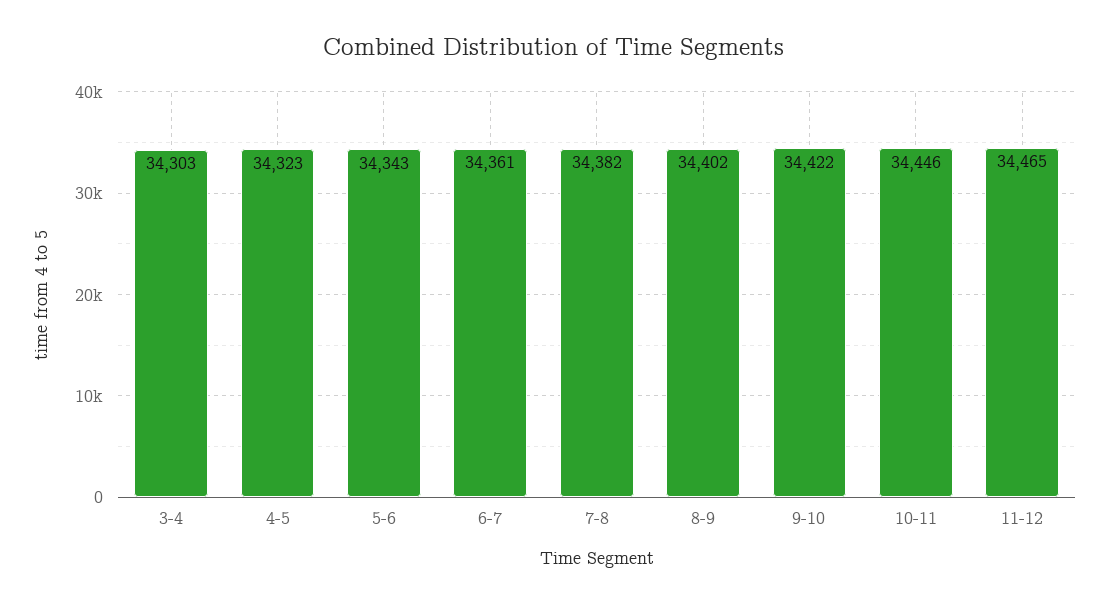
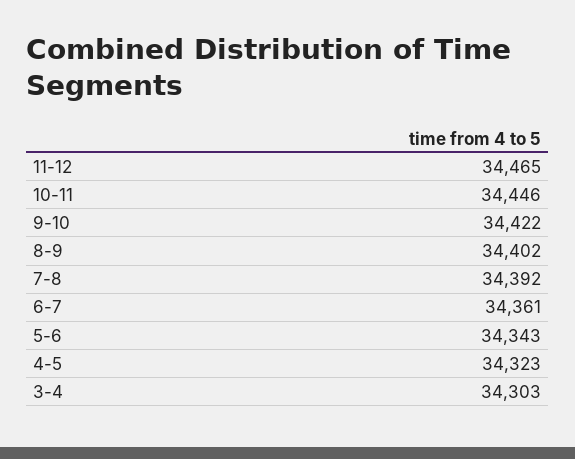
  {
    "3-4": 34303,
    "4-5": 34323,
    "5-6": 34343,
    "6-7": 34361,
-   "7-8": 34382,
+   "7-8": 34392,
    "8-9": 34402,
    "9-10": 34422,
    "10-11": 34446,
    "11-12": 34465
  }

